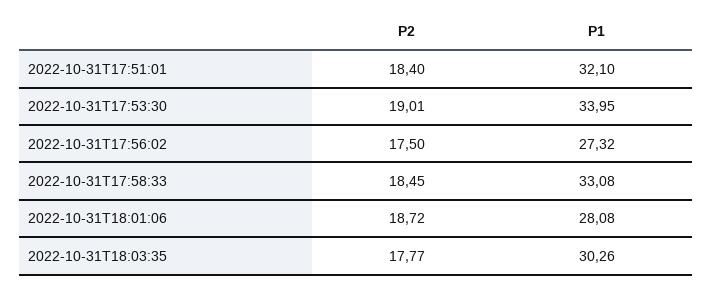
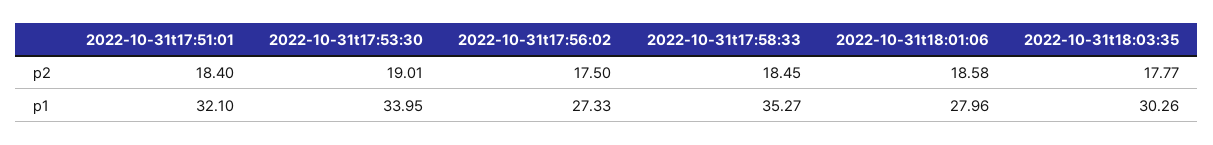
  {
    "P2": {
      "2022-10-31T17:51:01": 18.4,
      "2022-10-31T17:53:30": 19.01,
      "2022-10-31T17:56:02": 17.5,
      "2022-10-31T17:58:33": 18.45,
-     "2022-10-31T18:01:06": 18.72,
+     "2022-10-31T18:01:06": 18.58,
      "2022-10-31T18:03:35": 17.77
    },
    "P1": {
      "2022-10-31T17:51:01": 32.1,
      "2022-10-31T17:53:30": 33.95,
-     "2022-10-31T17:56:02": 27.32,
+     "2022-10-31T17:56:02": 27.33,
-     "2022-10-31T17:58:33": 33.08,
+     "2022-10-31T17:58:33": 35.27,
-     "2022-10-31T18:01:06": 28.08,
+     "2022-10-31T18:01:06": 27.96,
      "2022-10-31T18:03:35": 30.26
    }
  }

